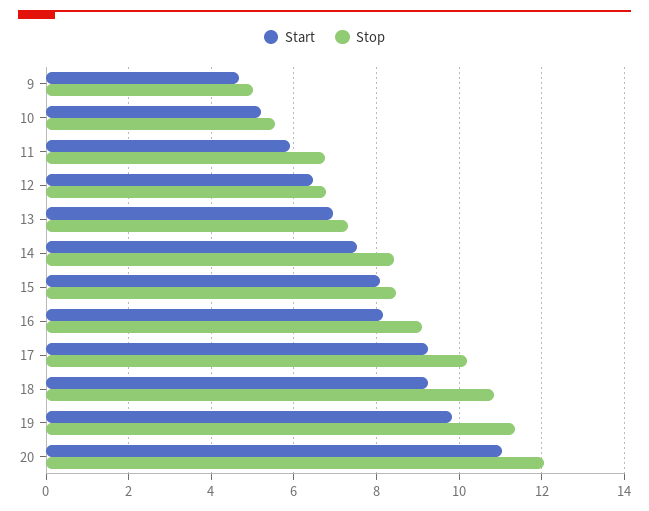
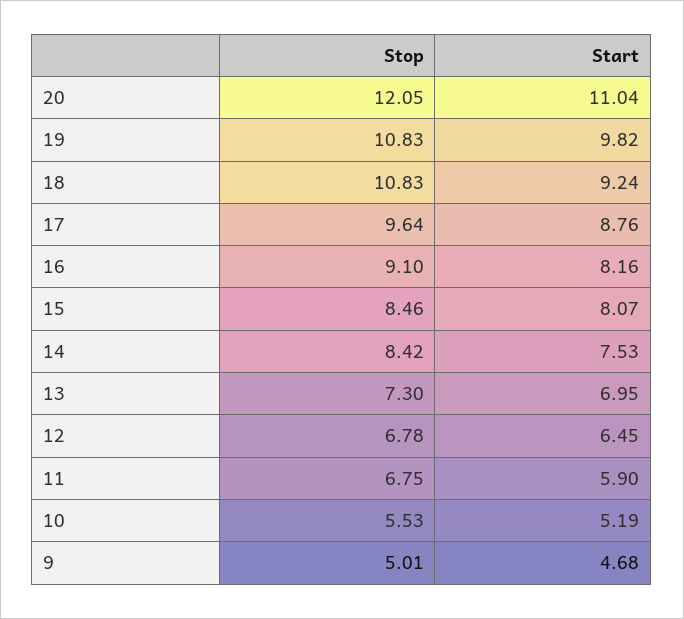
  {
    "Start": {
      "9": 4.68,
      "10": 5.19,
      "11": 5.9,
      "12": 6.45,
      "13": 6.95,
      "14": 7.53,
      "15": 8.07,
      "16": 8.16,
-     "17": 9.2,
+     "17": 8.76,
      "18": 9.24,
      "19": 9.82,
      "20": 11.04
    },
    "Stop": {
      "9": 5.01,
      "10": 5.53,
      "11": 6.75,
      "12": 6.78,
      "13": 7.3,
      "14": 8.42,
      "15": 8.46,
      "16": 9.1,
-     "17": 10.2,
+     "17": 9.64,
      "18": 10.83,
-     "19": 11.4,
+     "19": 10.83,
      "20": 12.05
    }
  }

